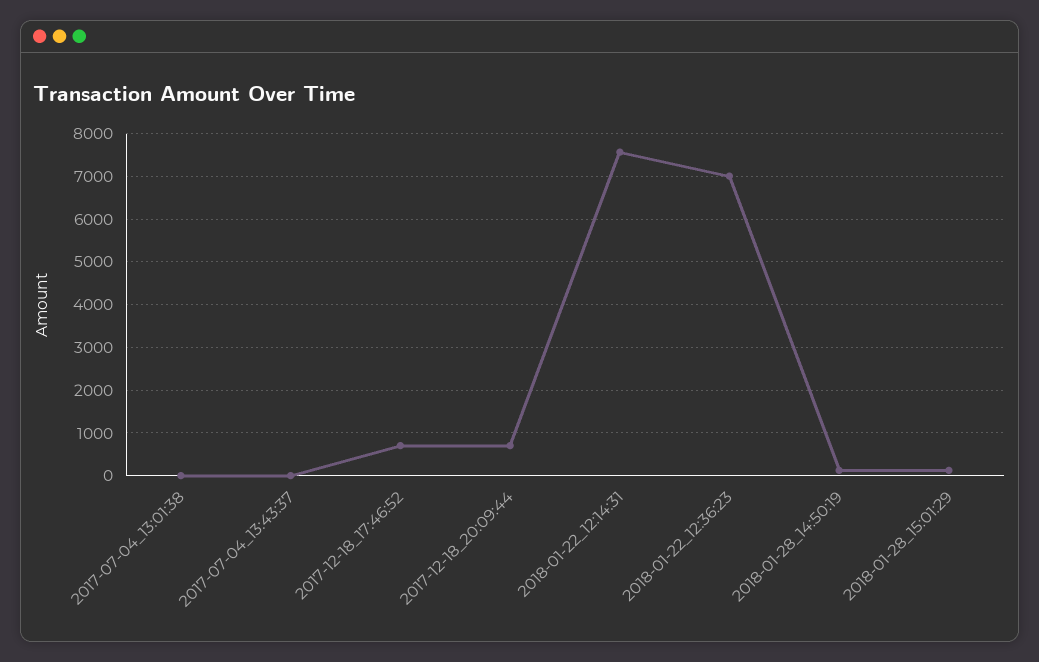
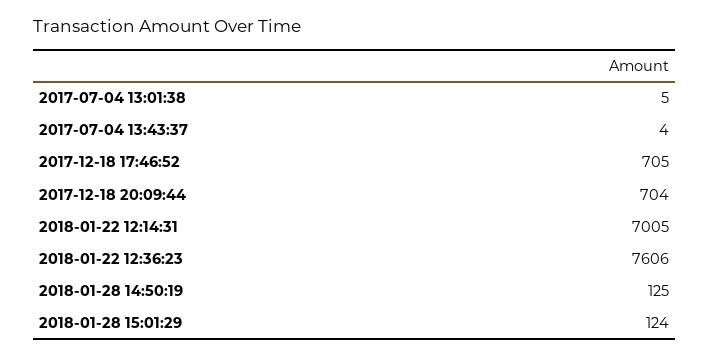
  {
    "2017-07-04_13:01:38": 5,
    "2017-07-04_13:43:37": 4,
    "2017-12-18_17:46:52": 705,
    "2017-12-18_20:09:44": 704,
-   "2018-01-22_12:14:31": 7600,
+   "2018-01-22_12:14:31": 7005,
-   "2018-01-22_12:36:23": 7000,
+   "2018-01-22_12:36:23": 7606,
    "2018-01-28_14:50:19": 125,
    "2018-01-28_15:01:29": 124
  }

